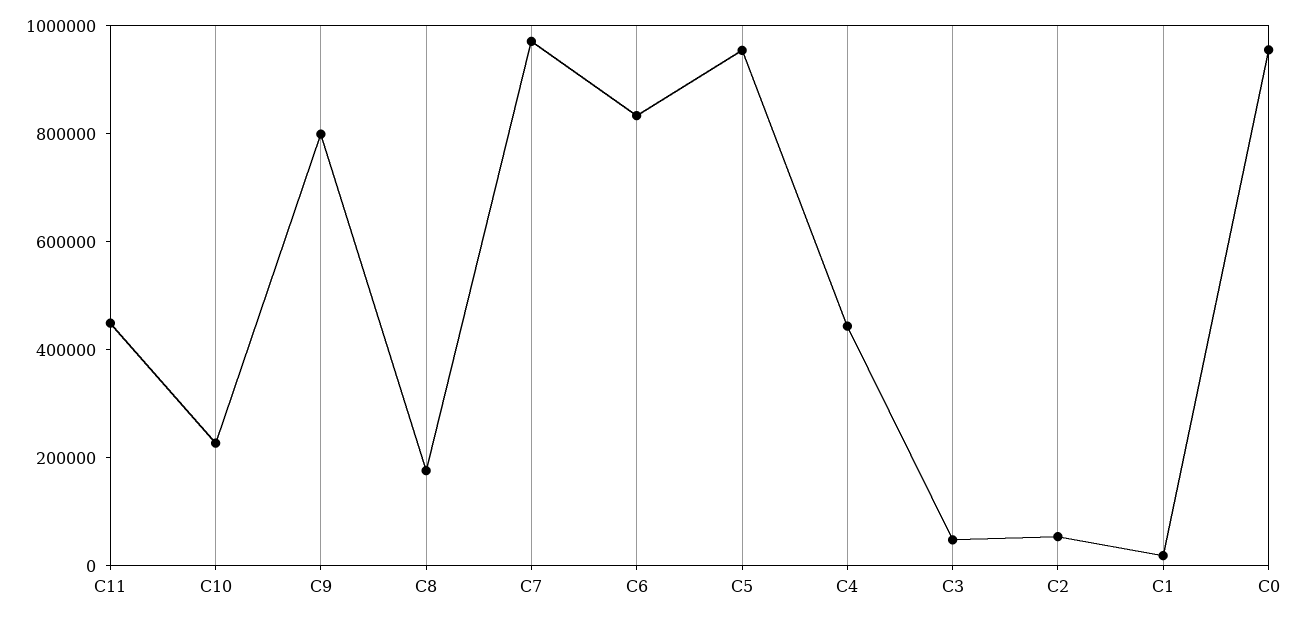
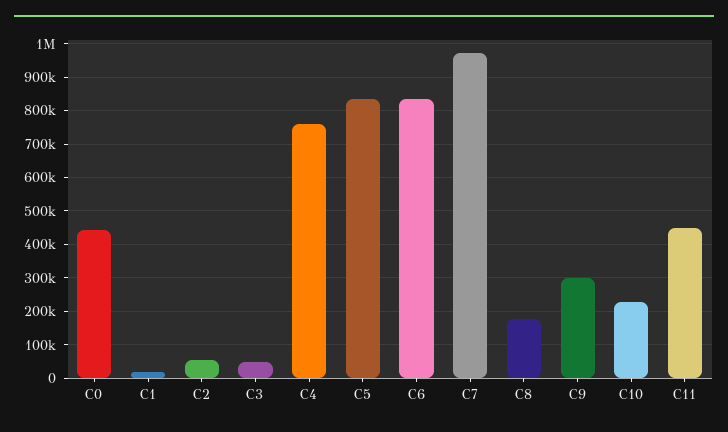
  {
    "C11": 440000,
    "C10": 220000,
-   "C9": 800000,
+   "C9": 300000,
    "C8": 180000,
    "C7": 980000,
    "C6": 840000,
-   "C5": 950000,
+   "C5": 840000,
-   "C4": 450000,
+   "C4": 760000,
    "C3": 40000,
    "C2": 60000,
    "C1": 20000,
-   "C0": 950000
+   "C0": 440000
  }

